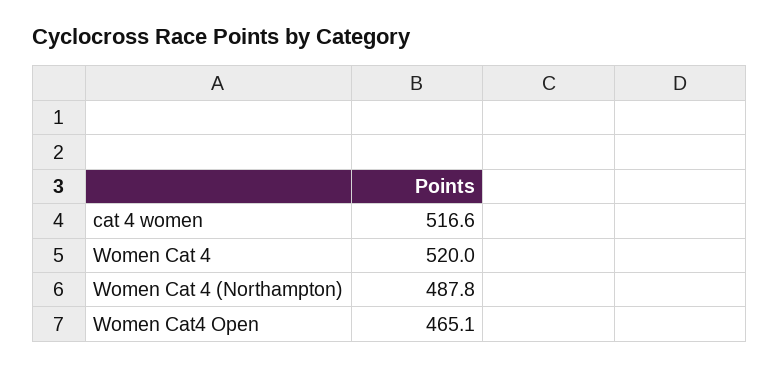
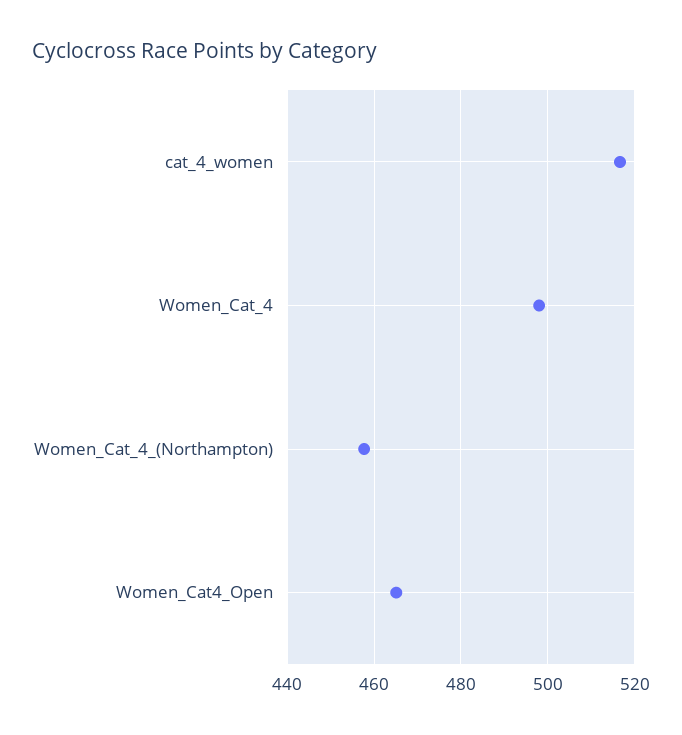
  {
    "cat 4 women": 516.6,
-   "Women Cat 4": 520,
+   "Women Cat 4": 498,
-   "Women Cat 4 (Northampton)": 487.8,
+   "Women Cat 4 (Northampton)": 458,
    "Women Cat4 Open": 465.1
  }

